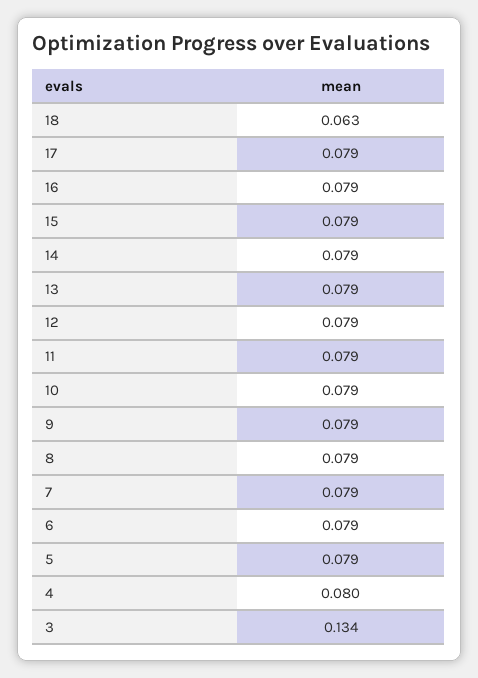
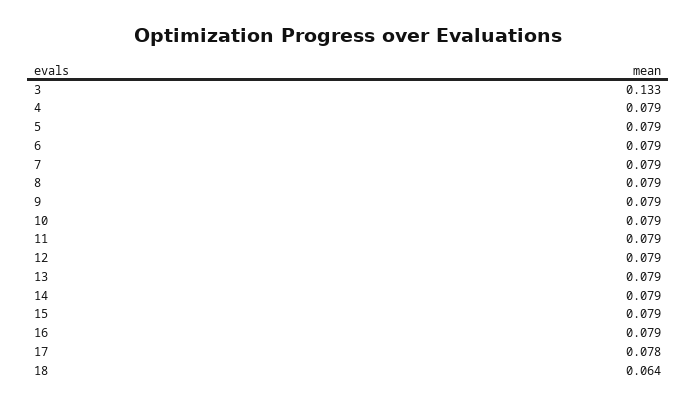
  {
-   "18": 0.063,
+   "18": 0.064,
-   "17": 0.079,
+   "17": 0.078,
    "16": 0.079,
    "15": 0.079,
    "14": 0.079,
    "13": 0.079,
    "12": 0.079,
    "11": 0.079,
    "10": 0.079,
    "9": 0.079,
    "8": 0.079,
    "7": 0.079,
    "6": 0.079,
    "5": 0.079,
-   "4": 0.08,
+   "4": 0.079,
-   "3": 0.134
+   "3": 0.133
  }

